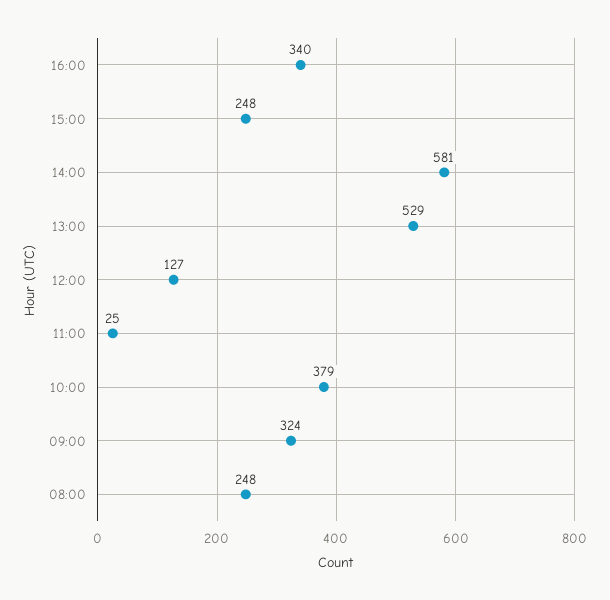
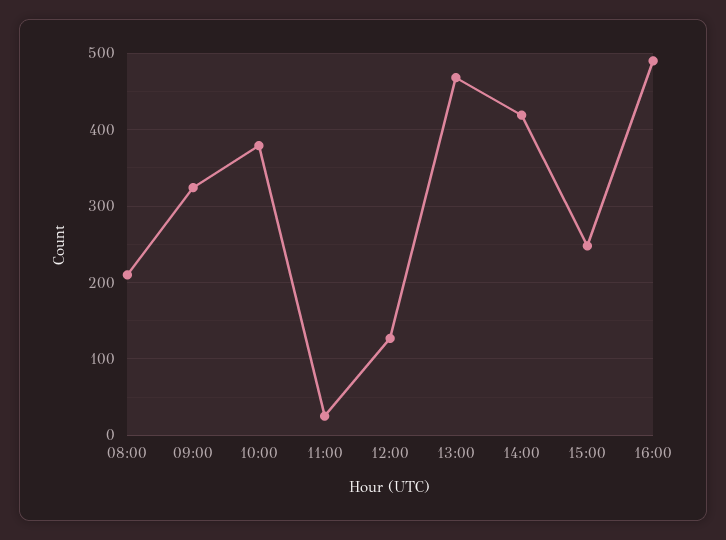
  {
-   "16:00": 340,
+   "16:00": 490,
    "15:00": 248,
-   "14:00": 581,
+   "14:00": 420,
-   "13:00": 529,
+   "13:00": 470,
    "12:00": 127,
    "11:00": 25,
    "10:00": 379,
    "09:00": 324,
-   "08:00": 248
+   "08:00": 210
  }

